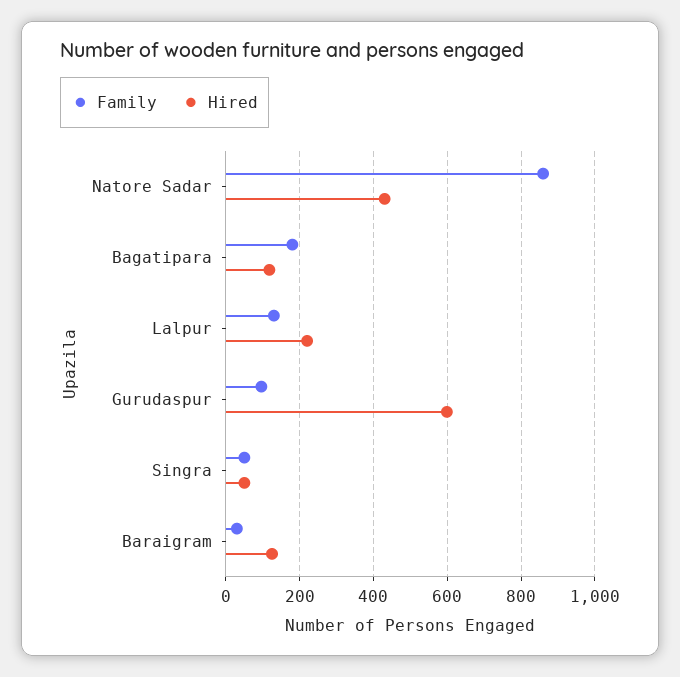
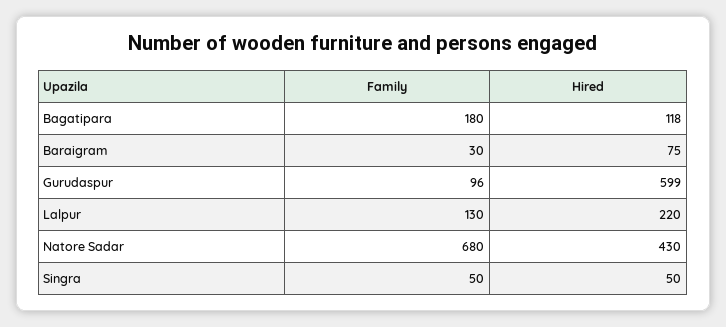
  {
    "Family": {
-     "Natore Sadar": 860,
+     "Natore Sadar": 680,
      "Bagatipara": 180,
      "Lalpur": 130,
      "Gurudaspur": 96,
      "Singra": 50,
      "Baraigram": 30
    },
    "Hired": {
      "Natore Sadar": 430,
      "Bagatipara": 118,
      "Lalpur": 220,
      "Gurudaspur": 599,
      "Singra": 50,
-     "Baraigram": 120
+     "Baraigram": 75
    }
  }

